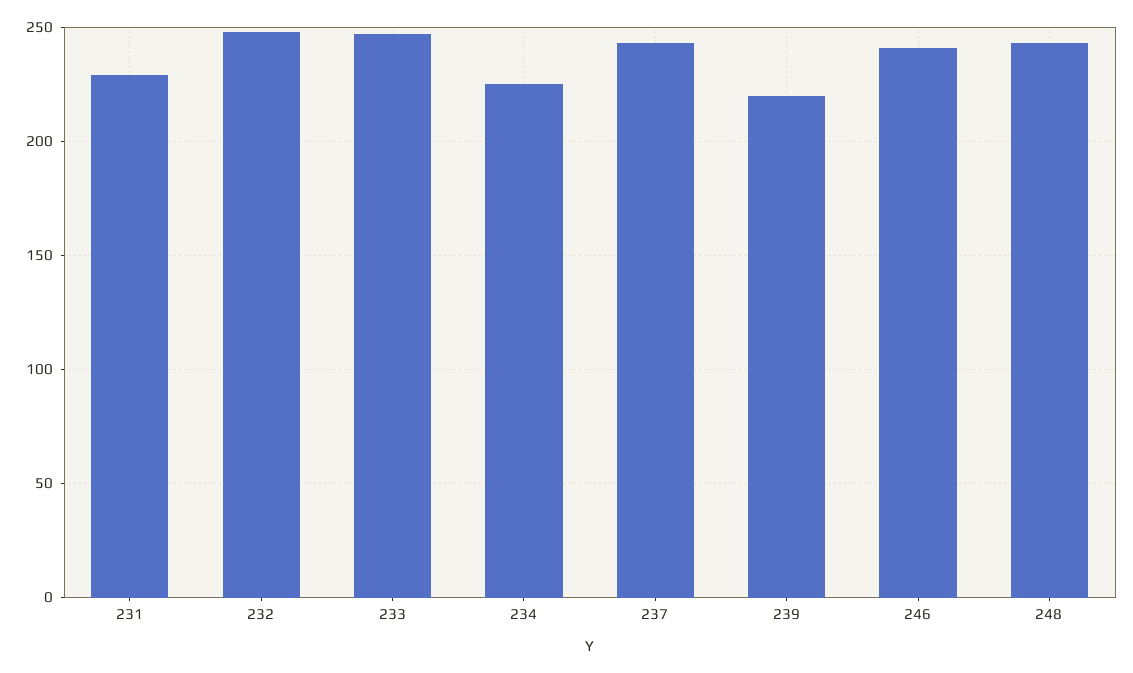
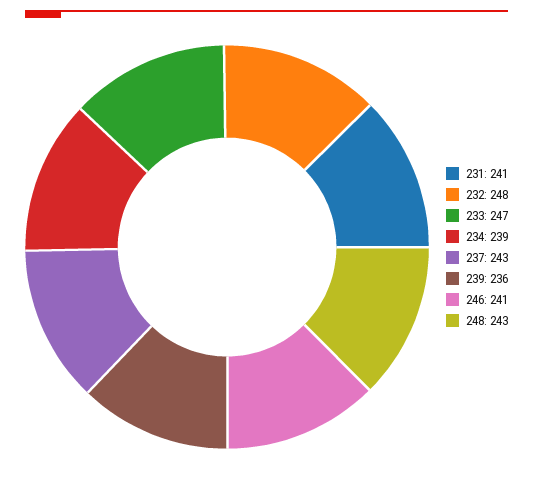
  {
-   "231": 230,
+   "231": 241,
    "232": 248,
    "233": 247,
-   "234": 225,
+   "234": 239,
    "237": 243,
-   "239": 220,
+   "239": 236,
    "246": 241,
    "248": 243
  }

